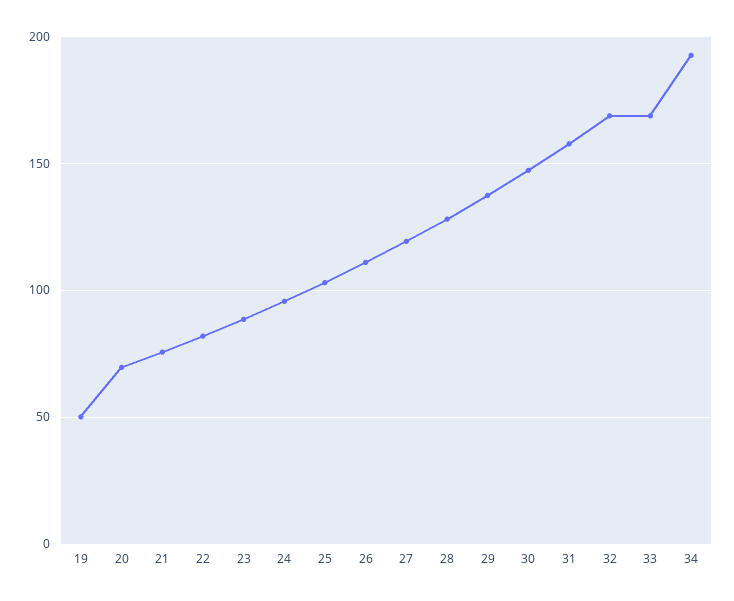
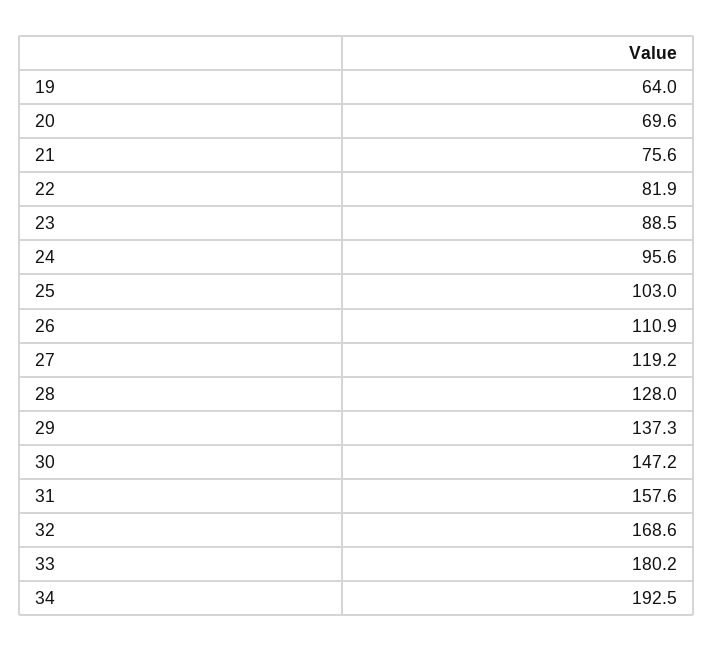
  {
-   "19": 50,
+   "19": 64,
    "20": 69.6,
    "21": 75.6,
    "22": 81.9,
    "23": 88.5,
    "24": 95.6,
    "25": 103,
    "26": 110.9,
    "27": 119.2,
    "28": 128,
    "29": 137.3,
    "30": 147.2,
    "31": 157.6,
    "32": 168.6,
-   "33": 170,
+   "33": 180.2,
    "34": 192.5
  }

